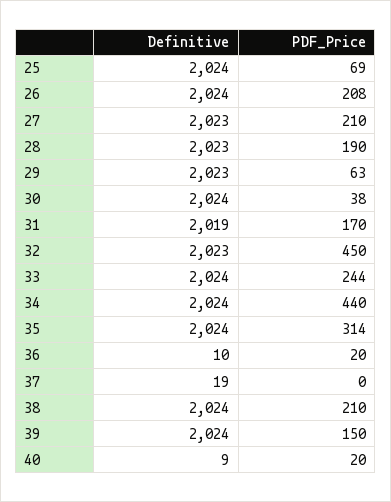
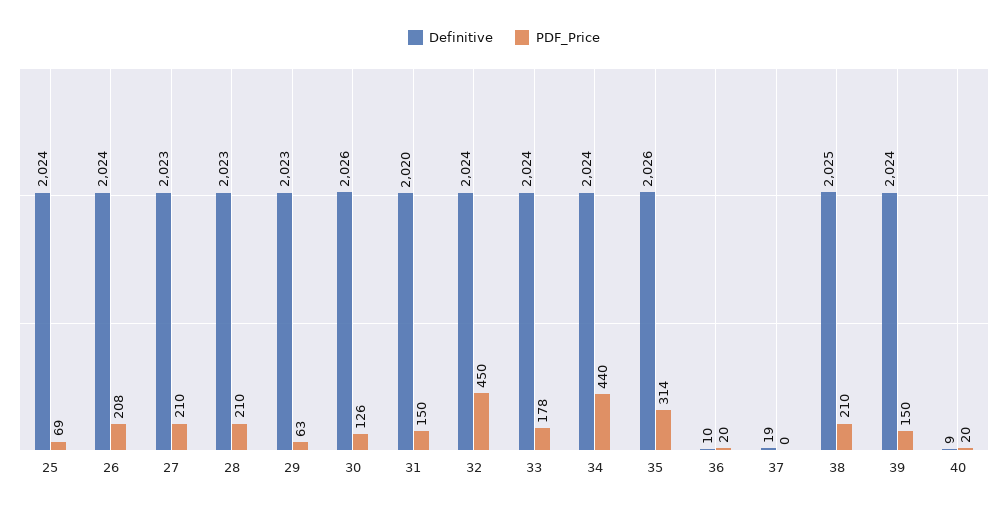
  {
    "Definitive": {
      "25": 2024,
      "26": 2024,
      "27": 2023,
      "28": 2023,
      "29": 2023,
-     "30": 2024,
+     "30": 2026,
-     "31": 2019,
+     "31": 2020,
-     "32": 2023,
+     "32": 2024,
      "33": 2024,
      "34": 2024,
-     "35": 2024,
+     "35": 2026,
      "36": 10,
      "37": 19,
-     "38": 2024,
+     "38": 2025,
      "39": 2024,
      "40": 9
    },
    "PDF_Price": {
      "25": 69,
      "26": 208,
      "27": 210,
-     "28": 190,
+     "28": 210,
      "29": 63,
-     "30": 38,
+     "30": 126,
-     "31": 170,
+     "31": 150,
      "32": 450,
-     "33": 244,
+     "33": 178,
      "34": 440,
      "35": 314,
      "36": 20,
      "37": 0,
      "38": 210,
      "39": 150,
      "40": 20
    }
  }

